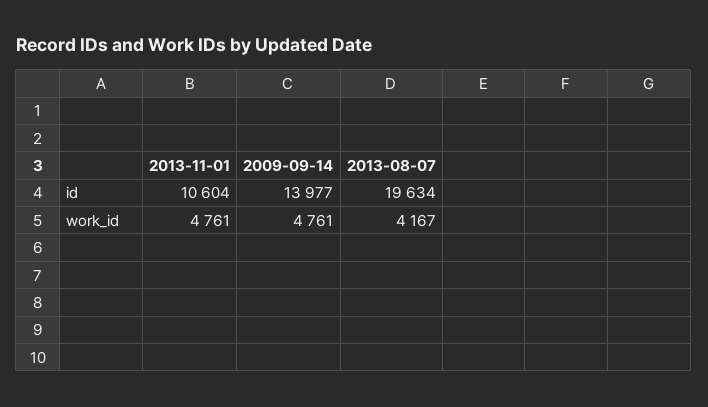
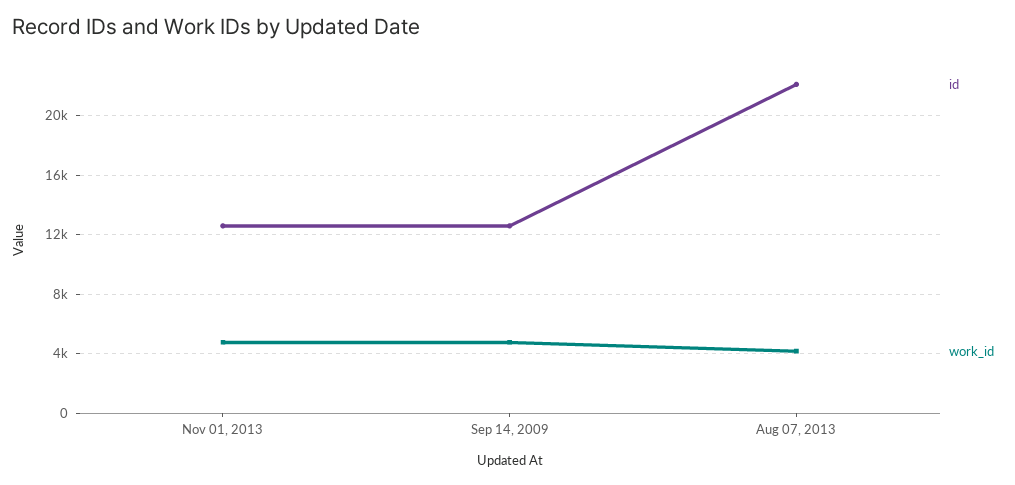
  {
    "id": {
-     "2013-11-01": 10604,
+     "2013-11-01": 12500,
-     "2009-09-14": 13977,
+     "2009-09-14": 12500,
-     "2013-08-07": 19634
+     "2013-08-07": 22000
    },
    "work_id": {
      "2013-11-01": 4761,
      "2009-09-14": 4761,
      "2013-08-07": 4167
    }
  }

